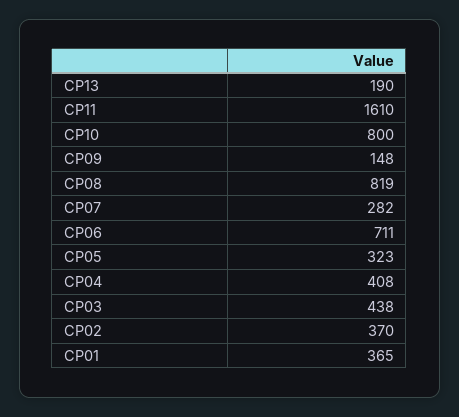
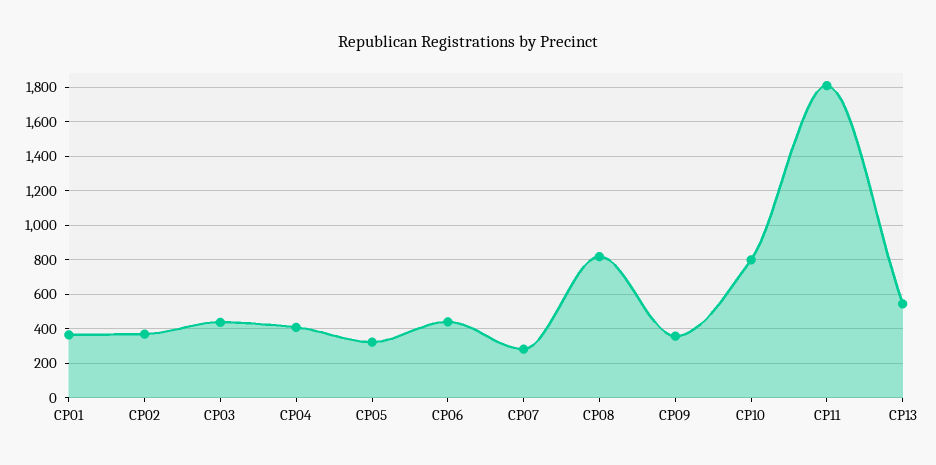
  {
-   "CP13": 190,
+   "CP13": 550,
-   "CP11": 1610,
+   "CP11": 1800,
    "CP10": 800,
-   "CP09": 148,
+   "CP09": 350,
    "CP08": 819,
    "CP07": 282,
-   "CP06": 711,
+   "CP06": 450,
    "CP05": 323,
    "CP04": 408,
    "CP03": 438,
    "CP02": 370,
    "CP01": 365
  }

